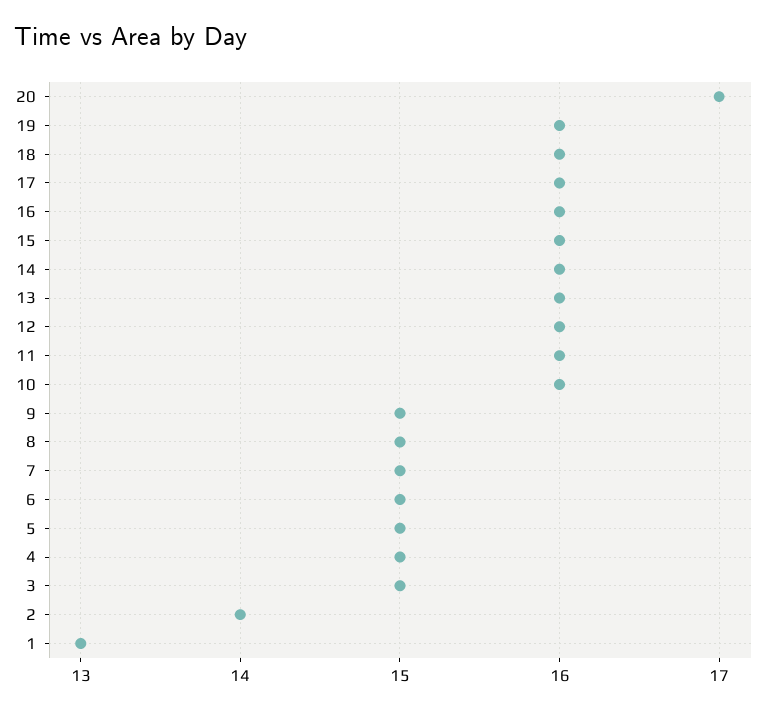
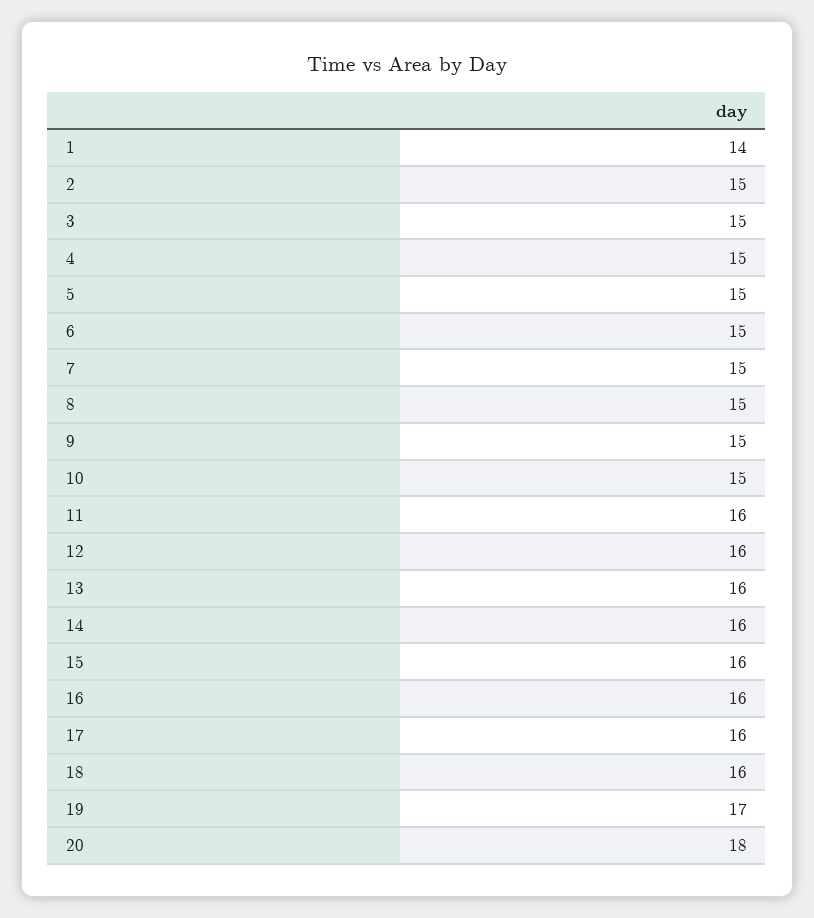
  {
-   "20": 17,
+   "20": 18,
-   "19": 16,
+   "19": 17,
    "18": 16,
    "17": 16,
    "16": 16,
    "15": 16,
    "14": 16,
    "13": 16,
    "12": 16,
    "11": 16,
-   "10": 16,
+   "10": 15,
    "9": 15,
    "8": 15,
    "7": 15,
    "6": 15,
    "5": 15,
    "4": 15,
    "3": 15,
-   "2": 14,
+   "2": 15,
-   "1": 13
+   "1": 14
  }

